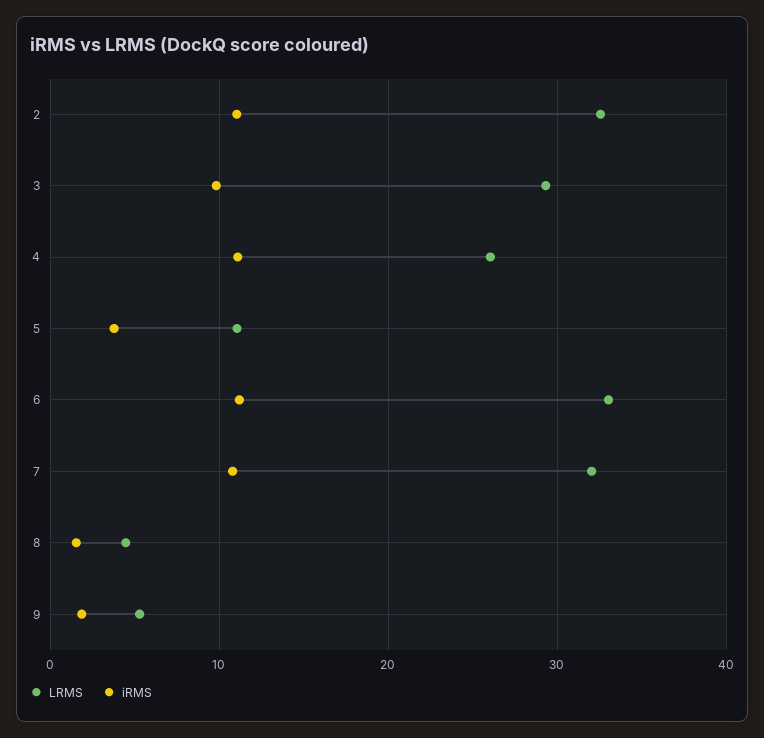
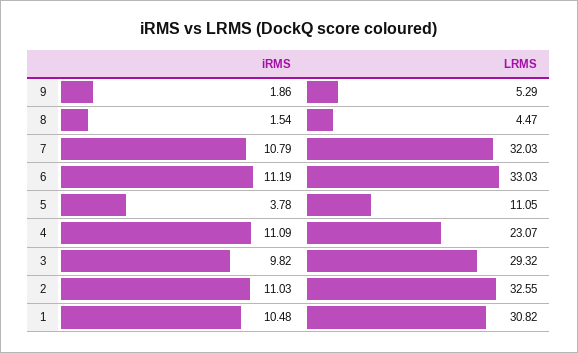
  {
    "LRMS": {
      "2": 32.55,
      "3": 29.32,
-     "4": 26,
+     "4": 23.07,
      "5": 11.05,
      "6": 33.03,
      "7": 32.03,
      "8": 4.47,
-     "9": 5.29
+     "9": 5.29,
+     "1": 30.82
    },
    "iRMS": {
      "2": 11.03,
      "3": 9.82,
      "4": 11.09,
      "5": 3.78,
      "6": 11.19,
      "7": 10.79,
      "8": 1.54,
-     "9": 1.86
+     "9": 1.86,
+     "1": 10.48
    }
  }

